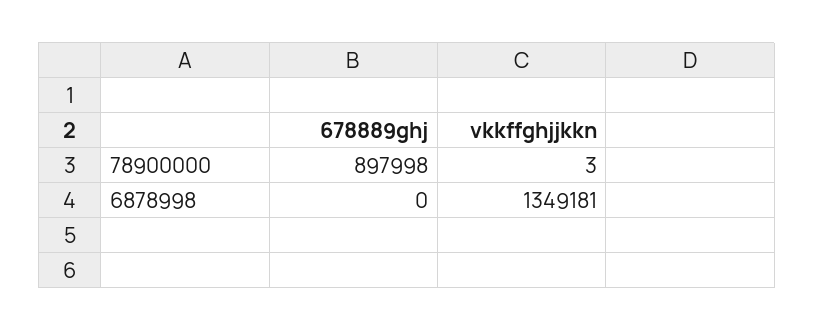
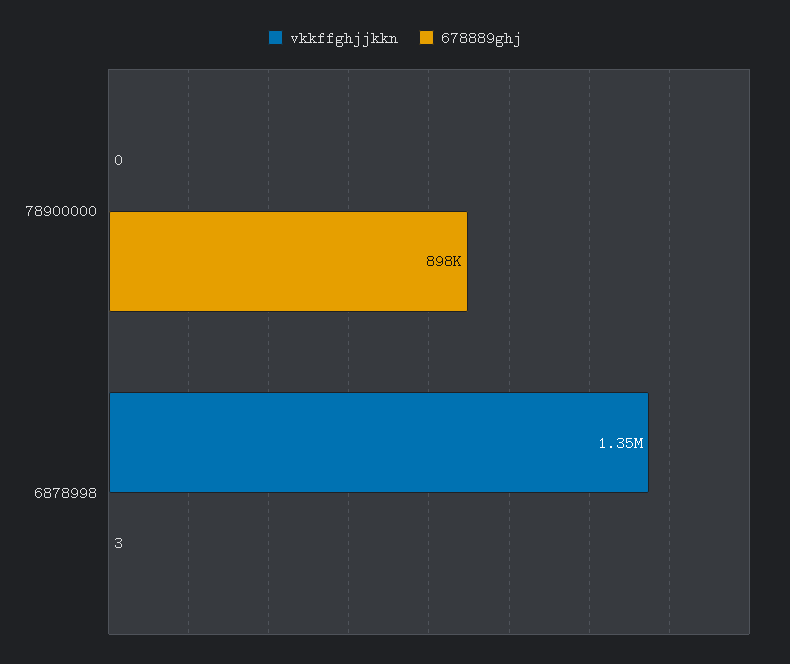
  {
    "678889ghj": {
      "78900000": 897998,
-     "6878998": 0
+     "6878998": 3
    },
    "vkkffghjjkkn": {
-     "78900000": 3,
+     "78900000": 0,
      "6878998": 1349181
    }
  }

